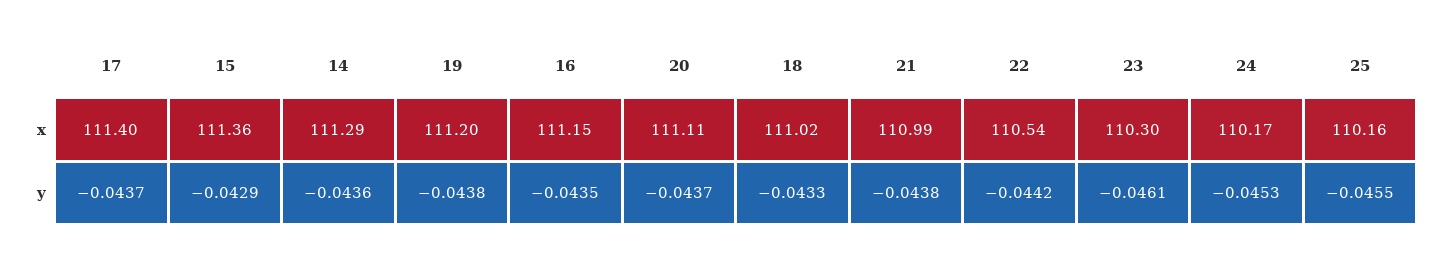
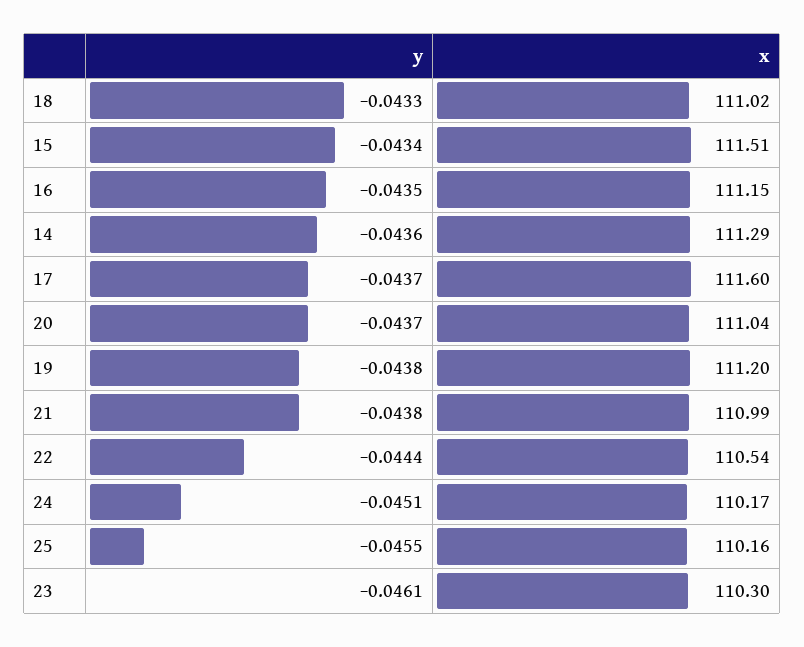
  {
    "17": {
-     "x": 111.4,
+     "x": 111.6,
      "y": -0.0437
    },
    "15": {
-     "x": 111.36,
+     "x": 111.51,
-     "y": -0.0429
+     "y": -0.0434
    },
    "14": {
      "x": 111.29,
      "y": -0.0436
    },
    "19": {
      "x": 111.2,
      "y": -0.0438
    },
    "16": {
      "x": 111.15,
      "y": -0.0435
    },
    "20": {
-     "x": 111.11,
+     "x": 111.04,
      "y": -0.0437
    },
    "18": {
      "x": 111.02,
      "y": -0.0433
    },
    "21": {
      "x": 110.99,
      "y": -0.0438
    },
    "22": {
      "x": 110.54,
-     "y": -0.0442
+     "y": -0.0444
    },
    "23": {
      "x": 110.3,
      "y": -0.0461
    },
    "24": {
      "x": 110.17,
-     "y": -0.0453
+     "y": -0.0451
    },
    "25": {
      "x": 110.16,
      "y": -0.0455
    }
  }

